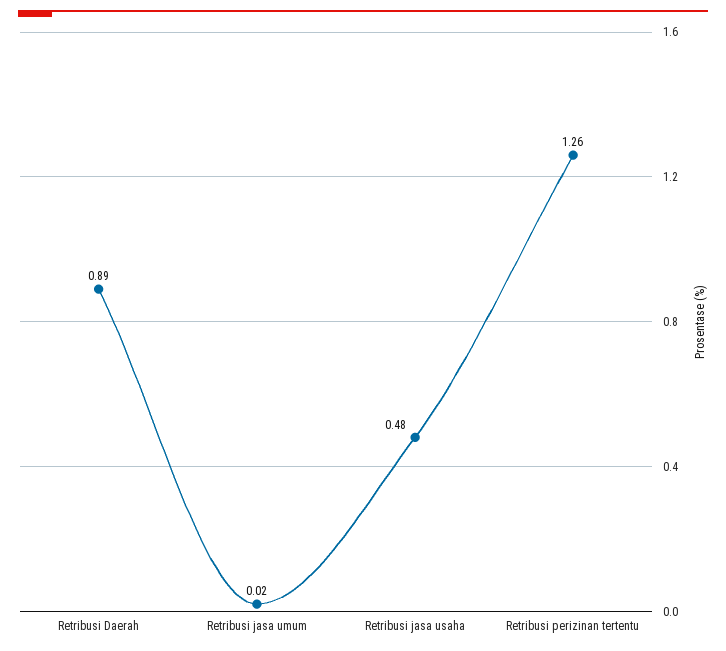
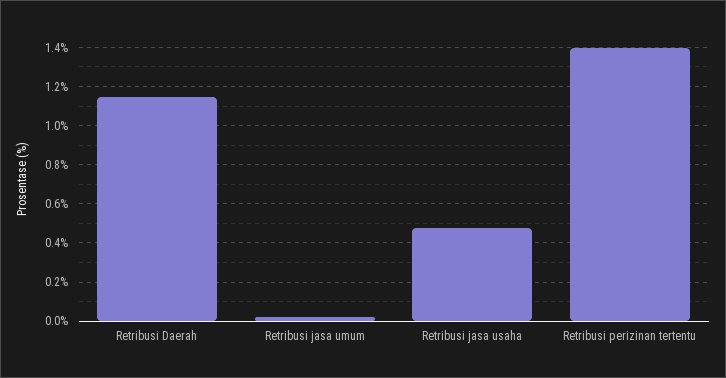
  {
-   "Retribusi Daerah": 0.89,
+   "Retribusi Daerah": 1.15,
    "Retribusi jasa umum": 0.02,
    "Retribusi jasa usaha": 0.48,
-   "Retribusi perizinan tertentu": 1.26
+   "Retribusi perizinan tertentu": 1.4
  }

